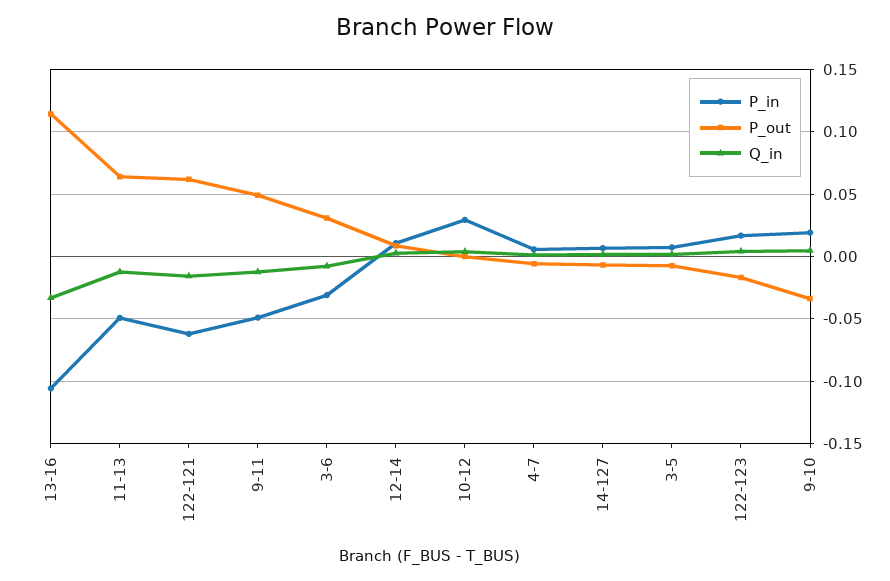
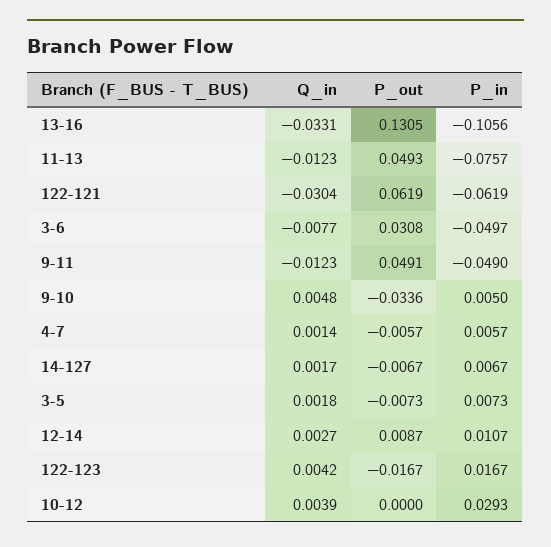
  {
    "P_in": {
      "13-16": -0.1056,
-     "11-13": -0.05,
+     "11-13": -0.0757,
      "122-121": -0.0619,
      "9-11": -0.049,
-     "3-6": -0.03,
+     "3-6": -0.0497,
      "12-14": 0.0107,
      "10-12": 0.0293,
      "4-7": 0.0057,
      "14-127": 0.0067,
      "3-5": 0.0073,
      "122-123": 0.0167,
-     "9-10": 0.02
+     "9-10": 0.005
    },
    "P_out": {
-     "13-16": 0.115,
+     "13-16": 0.1305,
-     "11-13": 0.065,
+     "11-13": 0.0493,
      "122-121": 0.0619,
      "9-11": 0.0491,
      "3-6": 0.0308,
      "12-14": 0.0087,
      "10-12": 0,
      "4-7": -0.0057,
      "14-127": -0.0067,
      "3-5": -0.0073,
      "122-123": -0.0167,
      "9-10": -0.0336
    },
    "Q_in": {
      "13-16": -0.0331,
      "11-13": -0.0123,
-     "122-121": -0.015,
+     "122-121": -0.0304,
      "9-11": -0.0123,
      "3-6": -0.0077,
      "12-14": 0.0027,
      "10-12": 0.0039,
      "4-7": 0.0014,
      "14-127": 0.0017,
      "3-5": 0.0018,
      "122-123": 0.0042,
      "9-10": 0.0048
    }
  }

